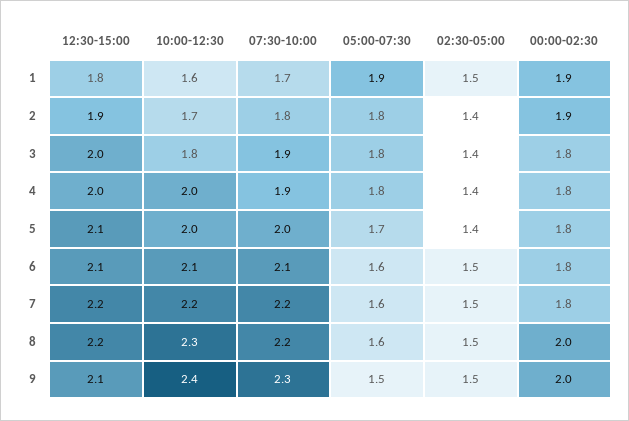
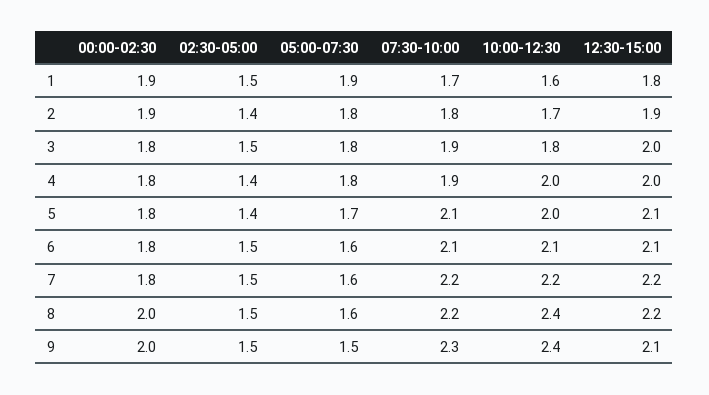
  {
    "12:30-15:00": {
      "1": 1.8,
      "2": 1.9,
      "3": 2,
      "4": 2,
      "5": 2.1,
      "6": 2.1,
      "7": 2.2,
      "8": 2.2,
      "9": 2.1
    },
    "10:00-12:30": {
      "1": 1.6,
      "2": 1.7,
      "3": 1.8,
      "4": 2,
      "5": 2,
      "6": 2.1,
      "7": 2.2,
-     "8": 2.3,
+     "8": 2.4,
      "9": 2.4
    },
    "07:30-10:00": {
      "1": 1.7,
      "2": 1.8,
      "3": 1.9,
      "4": 1.9,
-     "5": 2,
+     "5": 2.1,
      "6": 2.1,
      "7": 2.2,
      "8": 2.2,
      "9": 2.3
    },
    "05:00-07:30": {
      "1": 1.9,
      "2": 1.8,
      "3": 1.8,
      "4": 1.8,
      "5": 1.7,
      "6": 1.6,
      "7": 1.6,
      "8": 1.6,
      "9": 1.5
    },
    "02:30-05:00": {
      "1": 1.5,
      "2": 1.4,
-     "3": 1.4,
+     "3": 1.5,
      "4": 1.4,
      "5": 1.4,
      "6": 1.5,
      "7": 1.5,
      "8": 1.5,
      "9": 1.5
    },
    "00:00-02:30": {
      "1": 1.9,
      "2": 1.9,
      "3": 1.8,
      "4": 1.8,
      "5": 1.8,
      "6": 1.8,
      "7": 1.8,
      "8": 2,
      "9": 2
    }
  }

